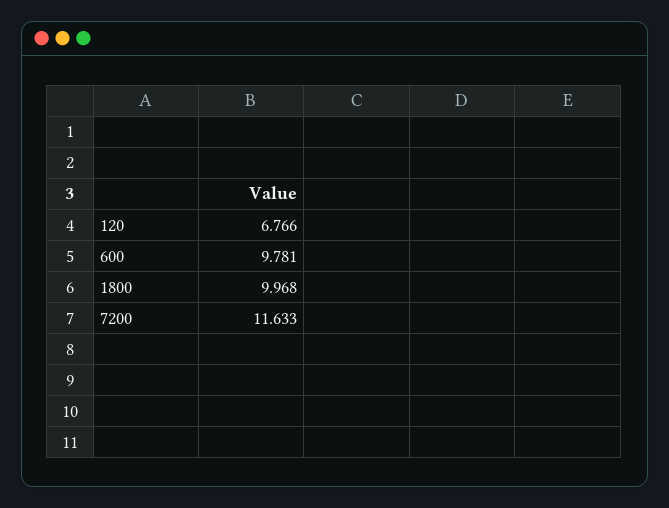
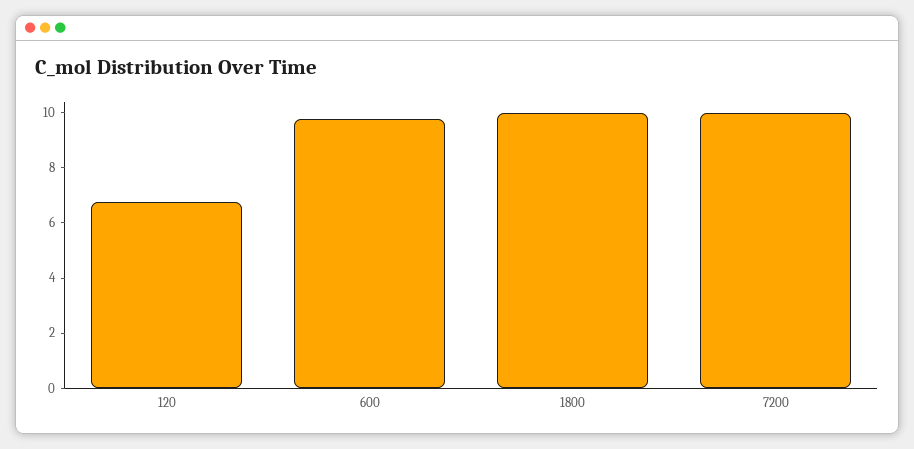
  {
    "120": 6.766,
    "600": 9.781,
    "1800": 9.968,
-   "7200": 11.633
+   "7200": 10
  }

